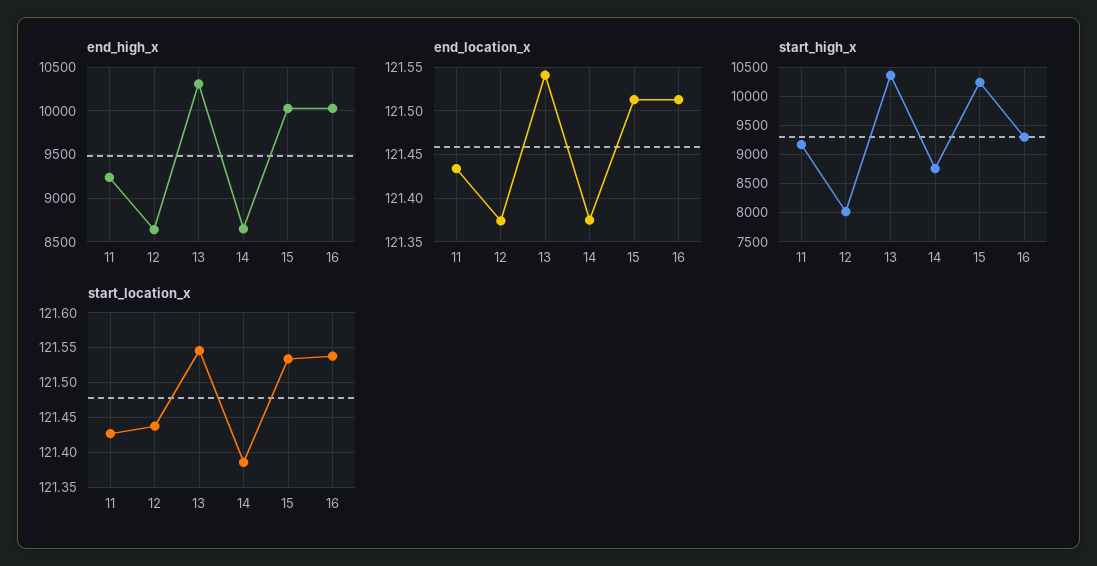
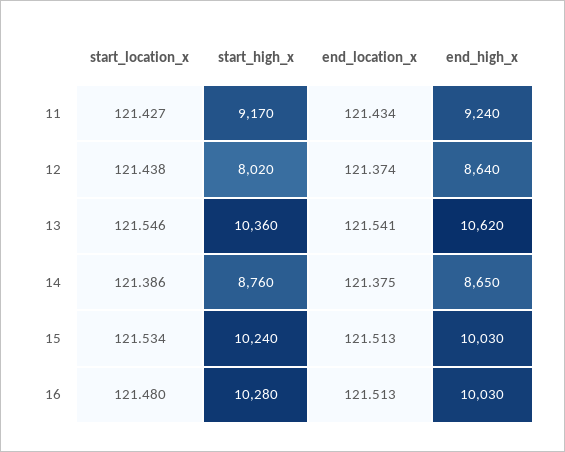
  {
    "end_high_x": {
      "11": 9240,
      "12": 8640,
-     "13": 10300,
+     "13": 10620,
      "14": 8650,
      "15": 10030,
      "16": 10030
    },
    "end_location_x": {
      "11": 121.434,
      "12": 121.374,
      "13": 121.541,
      "14": 121.375,
      "15": 121.513,
      "16": 121.513
    },
    "start_high_x": {
      "11": 9170,
      "12": 8020,
      "13": 10360,
      "14": 8760,
      "15": 10240,
-     "16": 9250
+     "16": 10280
    },
    "start_location_x": {
      "11": 121.427,
      "12": 121.438,
      "13": 121.546,
      "14": 121.386,
      "15": 121.534,
-     "16": 121.54
+     "16": 121.48
    }
  }

